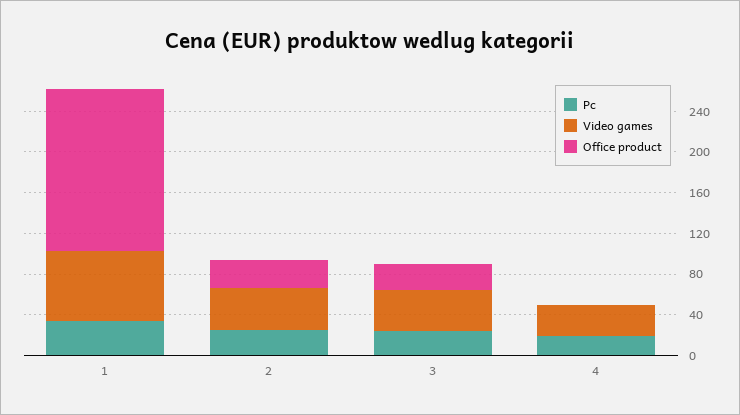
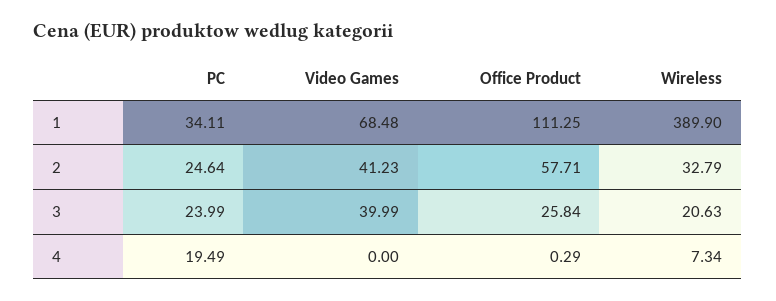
  {
    "Pc": {
      "1": 34.11,
      "2": 24.64,
      "3": 23.99,
      "4": 19.49
    },
    "Video games": {
      "1": 68.48,
      "2": 41.23,
      "3": 39.99,
-     "4": 30
+     "4": 0
    },
    "Office product": {
-     "1": 160,
+     "1": 111.25,
-     "2": 30,
+     "2": 57.71,
      "3": 25.84,
      "4": 0.29
-   }
+   },
+   "Wireless": {
+     "1": 389.9,
+     "2": 32.79,
+     "3": 20.63,
+     "4": 7.34
+   }
  }

